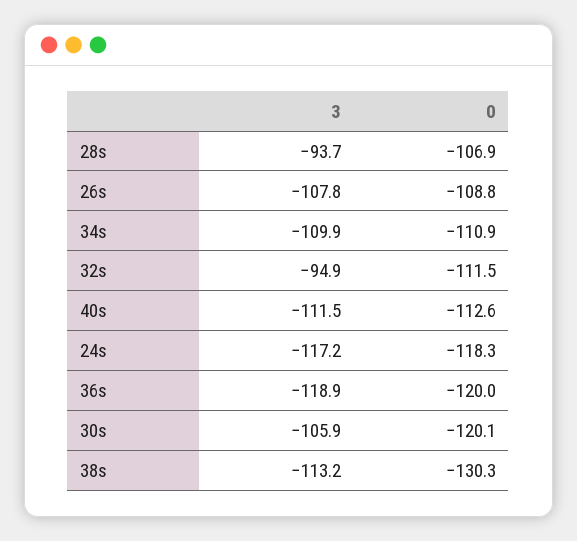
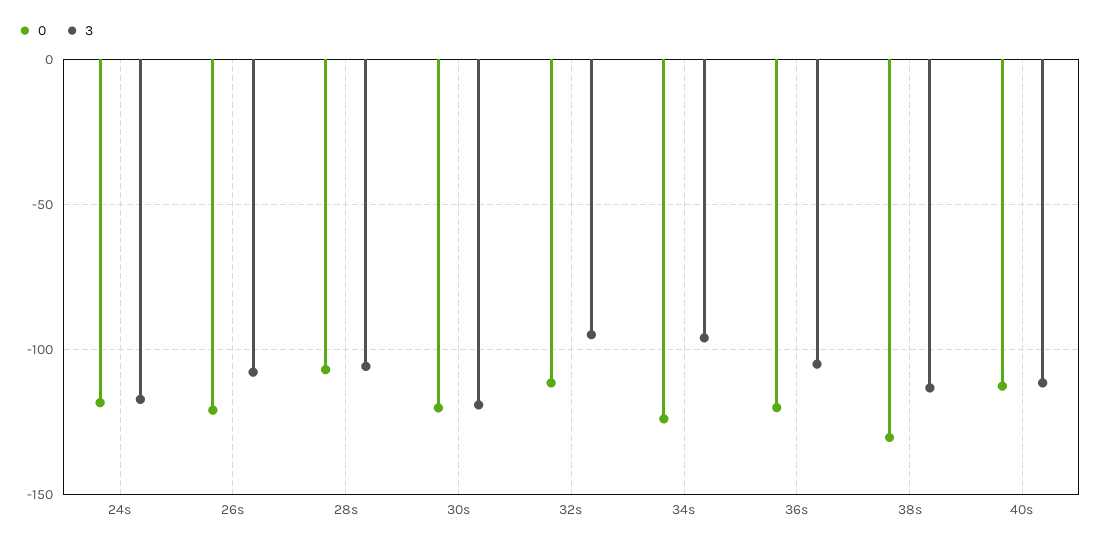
  {
    "3": {
-     "28s": -93.7,
+     "28s": -105,
      "26s": -107.8,
-     "34s": -109.9,
+     "34s": -95,
      "32s": -94.9,
      "40s": -111.5,
      "24s": -117.2,
-     "36s": -118.9,
+     "36s": -105,
-     "30s": -105.9,
+     "30s": -120,
      "38s": -113.2
    },
    "0": {
      "28s": -106.9,
-     "26s": -108.8,
+     "26s": -120,
-     "34s": -110.9,
+     "34s": -125,
      "32s": -111.5,
      "40s": -112.6,
      "24s": -118.3,
      "36s": -120,
      "30s": -120.1,
      "38s": -130.3
    }
  }

